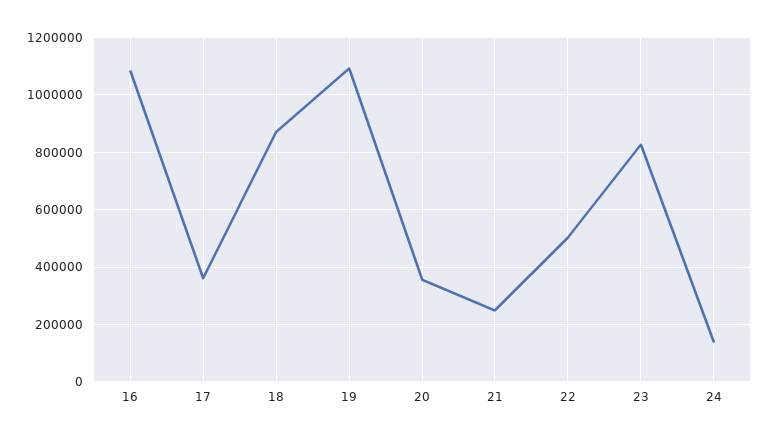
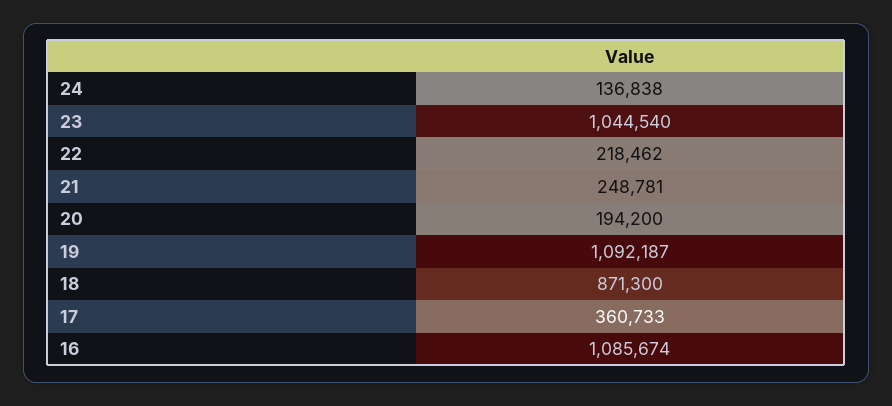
  {
    "16": 1085674,
    "17": 360733,
    "18": 871300,
    "19": 1092187,
-   "20": 350000,
+   "20": 194200,
    "21": 248781,
-   "22": 500000,
+   "22": 218462,
-   "23": 825000,
+   "23": 1044540,
    "24": 136838
  }

